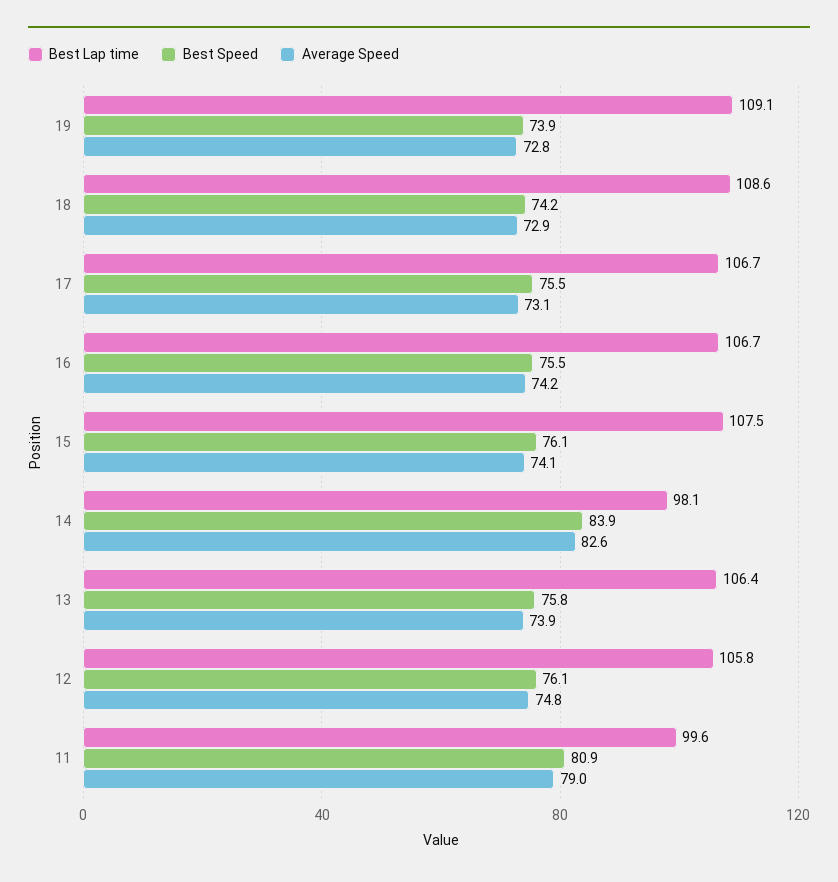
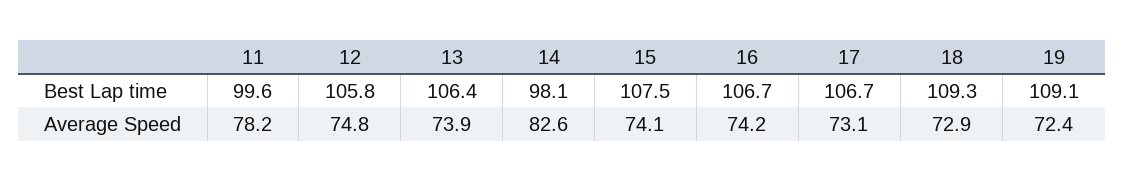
  {
    "Best Lap time": {
      "19": 109.1,
-     "18": 108.6,
+     "18": 109.3,
      "17": 106.7,
      "16": 106.7,
      "15": 107.5,
      "14": 98.1,
      "13": 106.4,
      "12": 105.8,
      "11": 99.6
    },
-   "Best Speed": {
-     "19": 73.9,
-     "18": 74.2,
-     "17": 75.5,
-     "16": 75.5,
-     "15": 76.1,
-     "14": 83.9,
-     "13": 75.8,
-     "12": 76.1,
-     "11": 80.9
-   },
    "Average Speed": {
-     "19": 72.8,
+     "19": 72.4,
      "18": 72.9,
      "17": 73.1,
      "16": 74.2,
      "15": 74.1,
      "14": 82.6,
      "13": 73.9,
      "12": 74.8,
-     "11": 79
+     "11": 78.2
    }
  }

